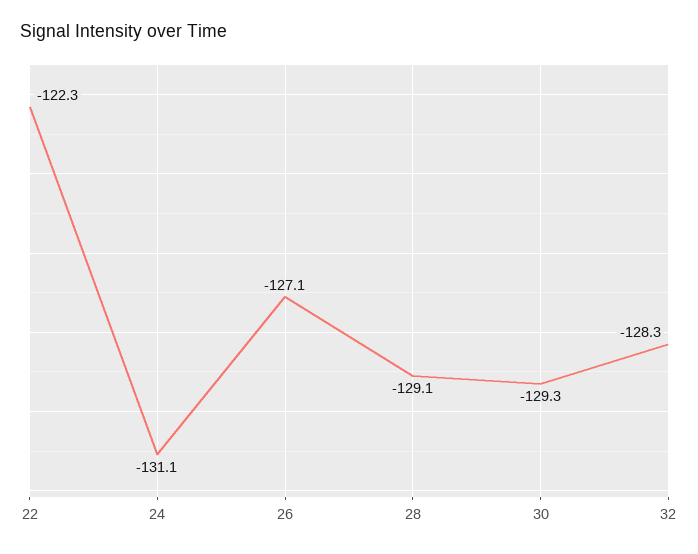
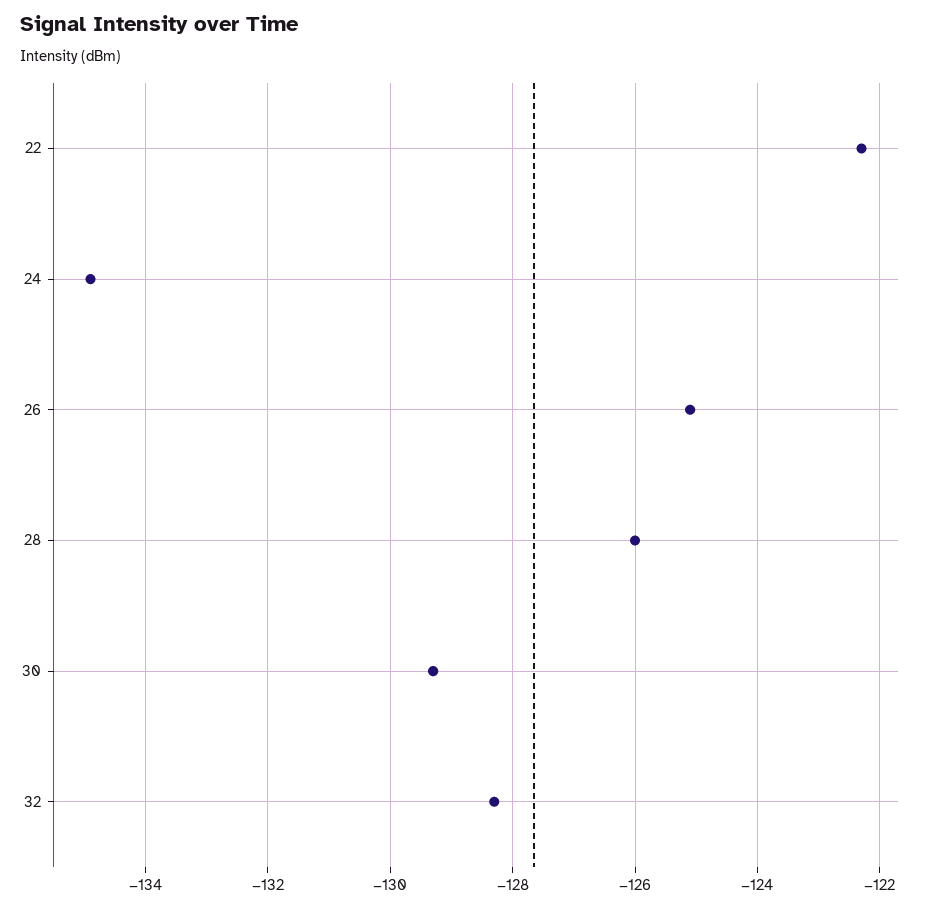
  {
    "22": -122.3,
-   "24": -131.1,
+   "24": -135,
-   "26": -127.1,
+   "26": -125,
-   "28": -129.1,
+   "28": -126,
    "30": -129.3,
    "32": -128.3
  }

